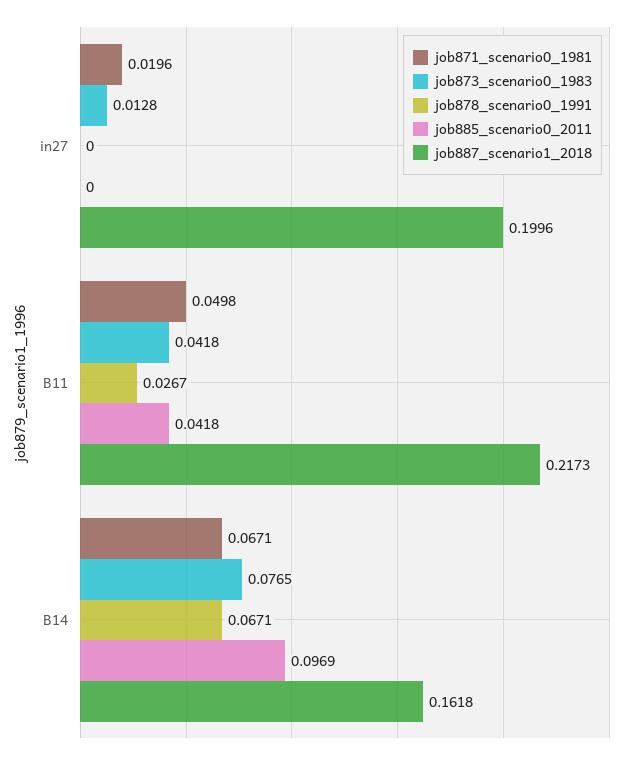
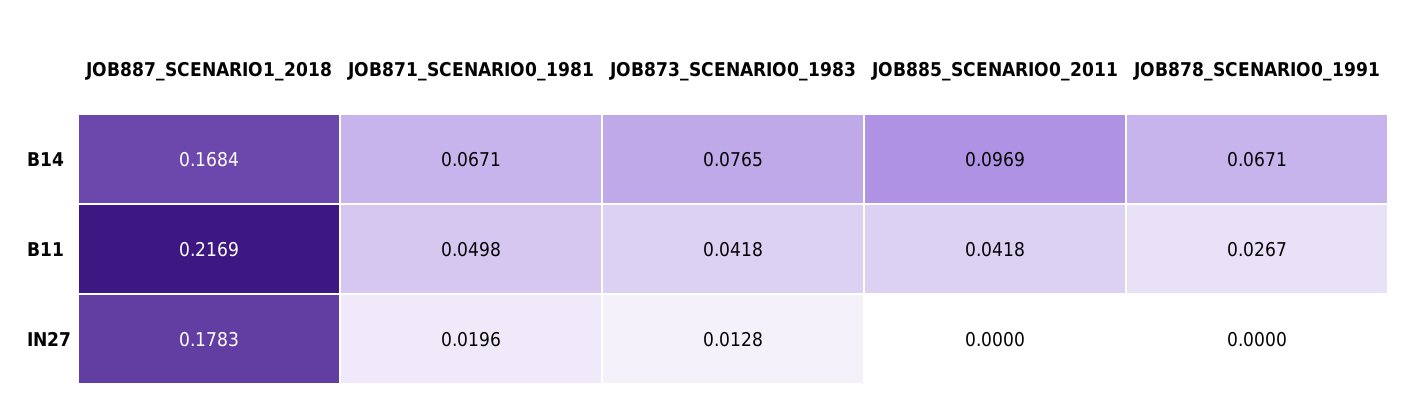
  {
    "job871_scenario0_1981": {
      "in27": 0.0196,
      "B11": 0.0498,
      "B14": 0.0671
    },
    "job873_scenario0_1983": {
      "in27": 0.0128,
      "B11": 0.0418,
      "B14": 0.0765
    },
    "job878_scenario0_1991": {
      "in27": 0,
      "B11": 0.0267,
      "B14": 0.0671
    },
    "job885_scenario0_2011": {
      "in27": 0,
      "B11": 0.0418,
      "B14": 0.0969
    },
    "job887_scenario1_2018": {
-     "in27": 0.1996,
+     "in27": 0.1783,
-     "B11": 0.2173,
+     "B11": 0.2169,
-     "B14": 0.1618
+     "B14": 0.1684
    }
  }

